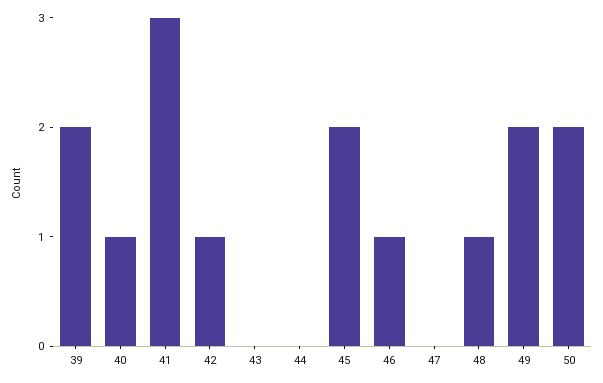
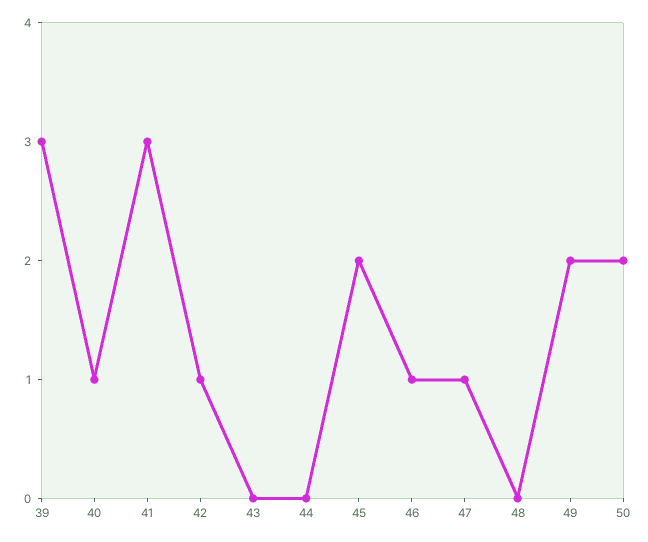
  {
-   "39": 2,
+   "39": 3,
    "40": 1,
    "41": 3,
    "42": 1,
    "43": 0,
    "44": 0,
    "45": 2,
    "46": 1,
-   "47": 0,
+   "47": 1,
-   "48": 1,
+   "48": 0,
    "49": 2,
    "50": 2
  }

